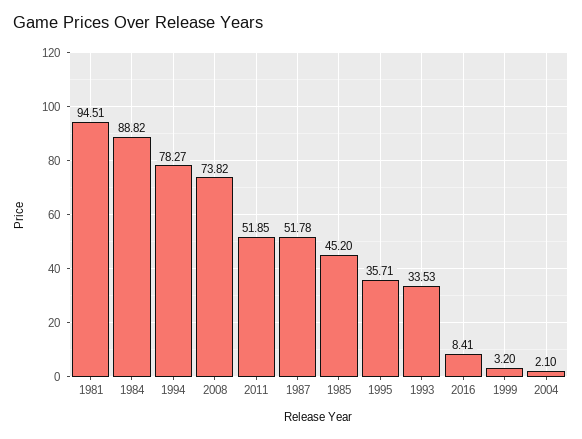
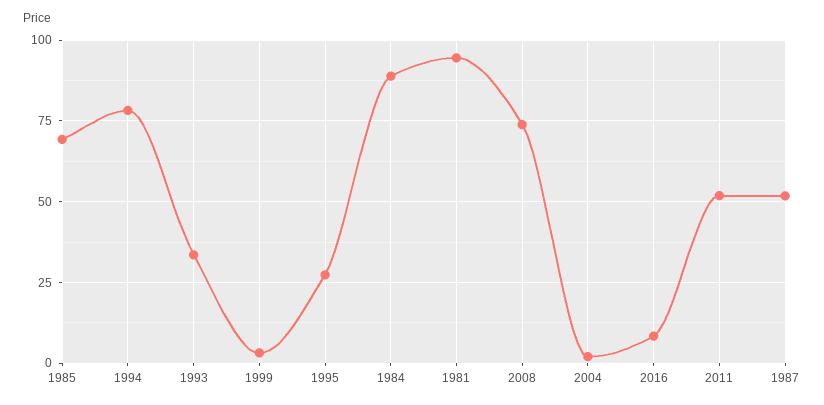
  {
    "1981": 94.51,
    "1984": 88.82,
    "1994": 78.27,
    "2008": 73.82,
    "2011": 51.85,
    "1987": 51.78,
-   "1985": 45.2,
+   "1985": 70,
-   "1995": 35.71,
+   "1995": 27.5,
    "1993": 33.53,
    "2016": 8.41,
    "1999": 3.2,
    "2004": 2.1
  }

